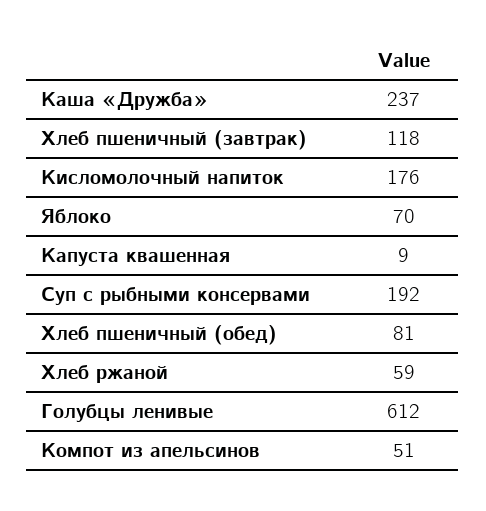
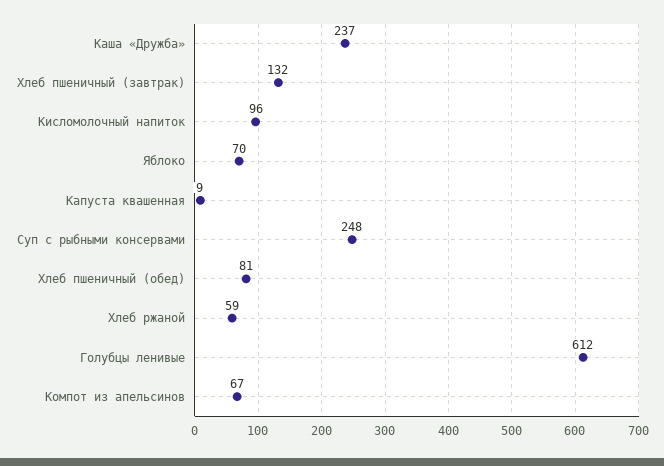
  {
    "Каша «Дружба»": 237,
-   "Хлеб пшеничный (завтрак)": 118,
+   "Хлеб пшеничный (завтрак)": 132,
-   "Кисломолочный напиток": 176,
+   "Кисломолочный напиток": 96,
    "Яблоко": 70,
    "Капуста квашенная": 9,
-   "Суп с рыбными консервами": 192,
+   "Суп с рыбными консервами": 248,
    "Хлеб пшеничный (обед)": 81,
    "Хлеб ржаной": 59,
    "Голубцы ленивые": 612,
-   "Компот из апельсинов": 51
+   "Компот из апельсинов": 67
  }

